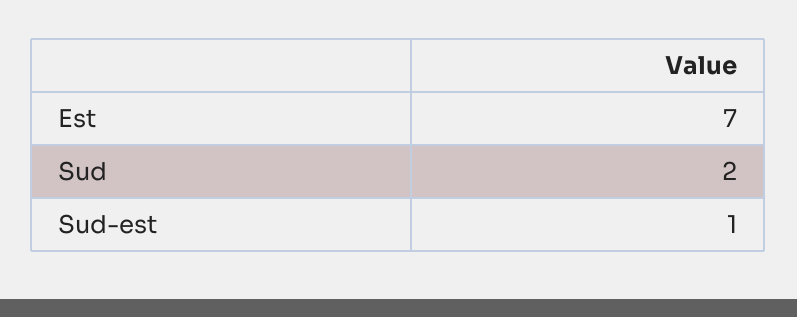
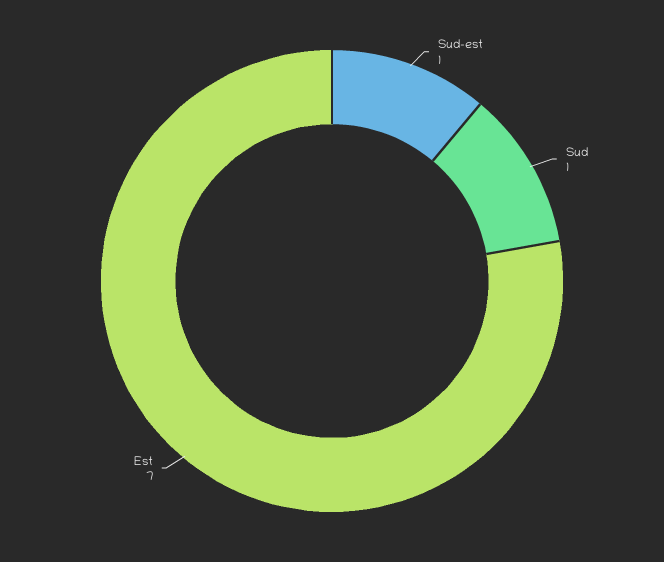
  {
    "Est": 7,
-   "Sud": 2,
+   "Sud": 1,
    "Sud-est": 1
  }

